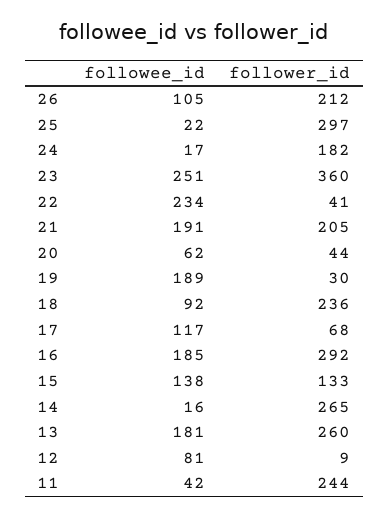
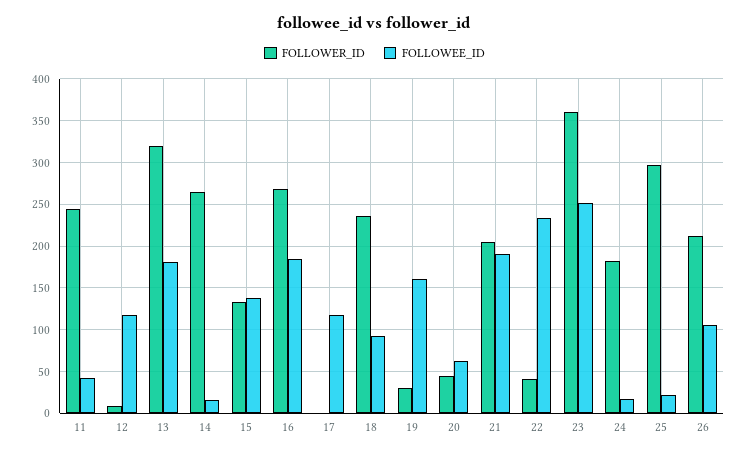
  {
    "followee_id": {
      "26": 105,
      "25": 22,
      "24": 17,
      "23": 251,
      "22": 234,
      "21": 191,
      "20": 62,
-     "19": 189,
+     "19": 160,
      "18": 92,
      "17": 117,
      "16": 185,
      "15": 138,
      "14": 16,
      "13": 181,
-     "12": 81,
+     "12": 120,
      "11": 42
    },
    "follower_id": {
      "26": 212,
      "25": 297,
      "24": 182,
      "23": 360,
      "22": 41,
      "21": 205,
      "20": 44,
      "19": 30,
      "18": 236,
-     "17": 68,
+     "17": 0,
-     "16": 292,
+     "16": 270,
      "15": 133,
      "14": 265,
-     "13": 260,
+     "13": 320,
      "12": 9,
      "11": 244
    }
  }

